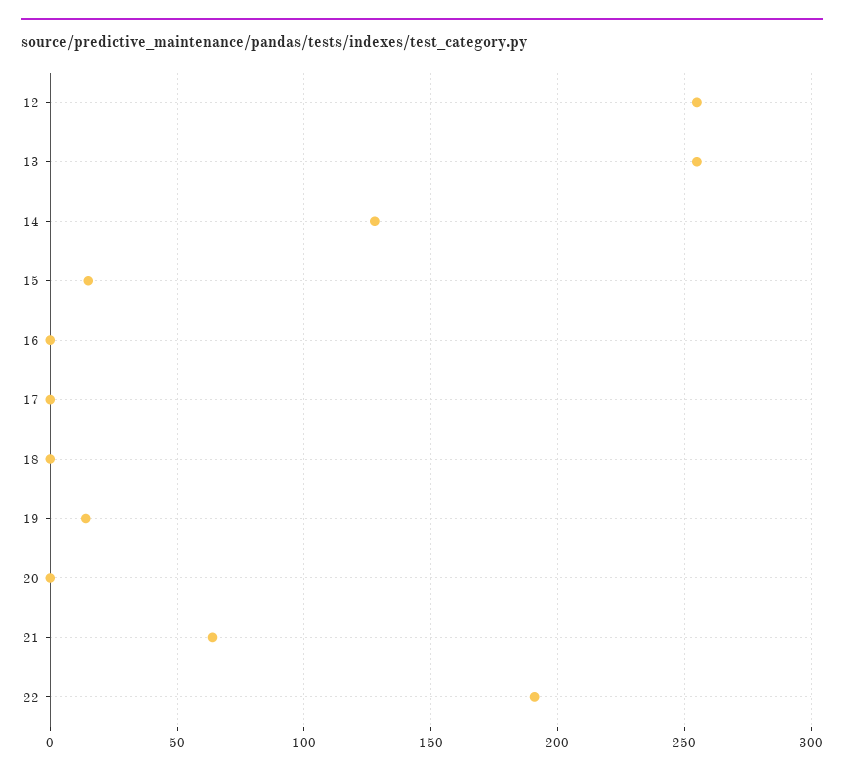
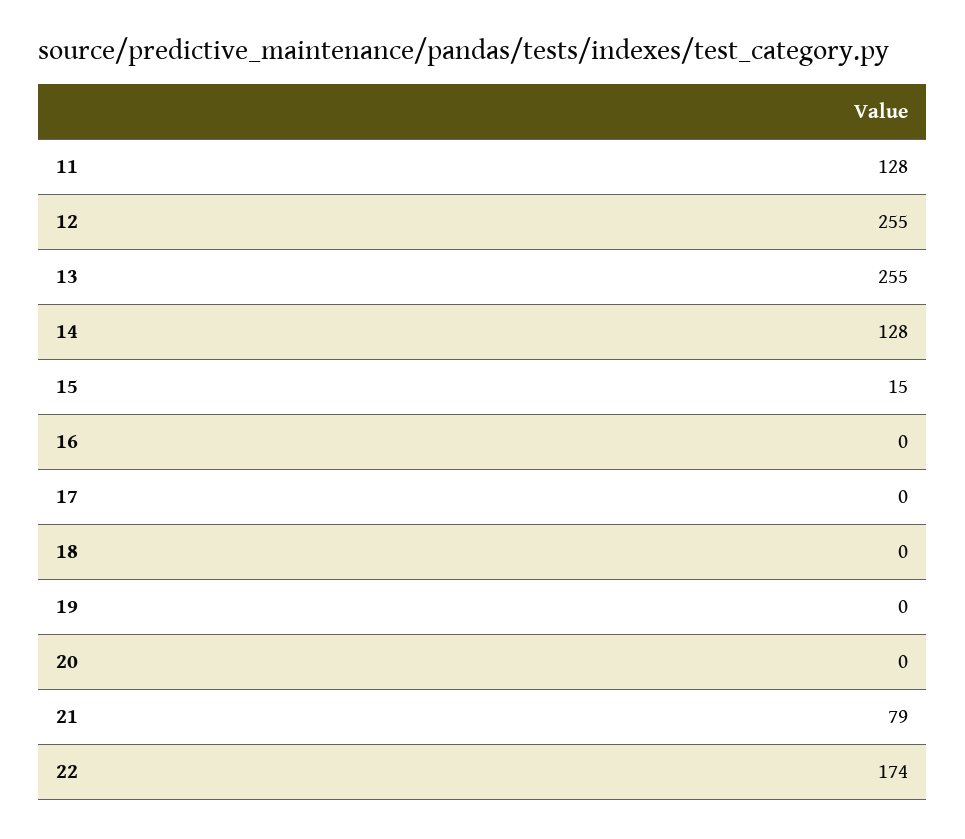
  {
    "12": 255,
    "13": 255,
    "14": 128,
    "15": 15,
    "16": 0,
    "17": 0,
    "18": 0,
-   "19": 15,
+   "19": 0,
    "20": 0,
-   "21": 65,
+   "21": 79,
-   "22": 190
+   "22": 174,
+   "11": 128
  }

